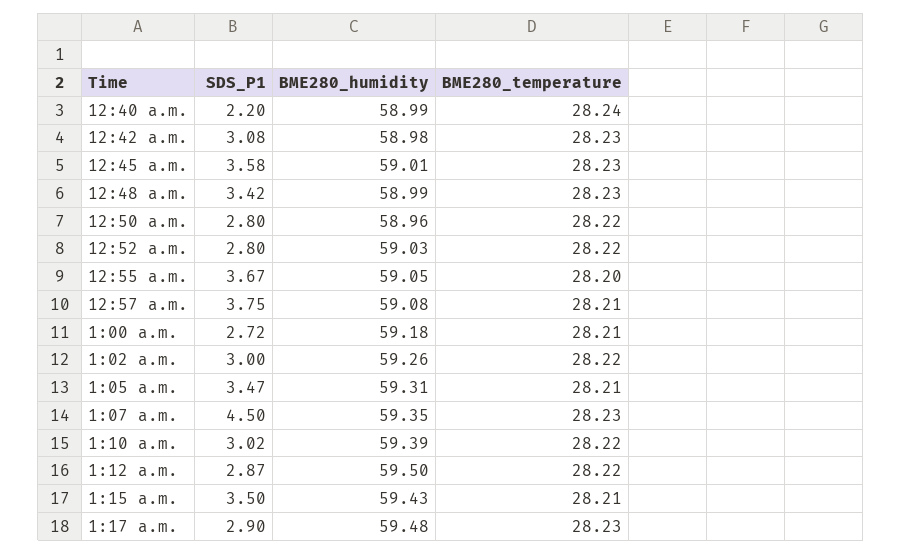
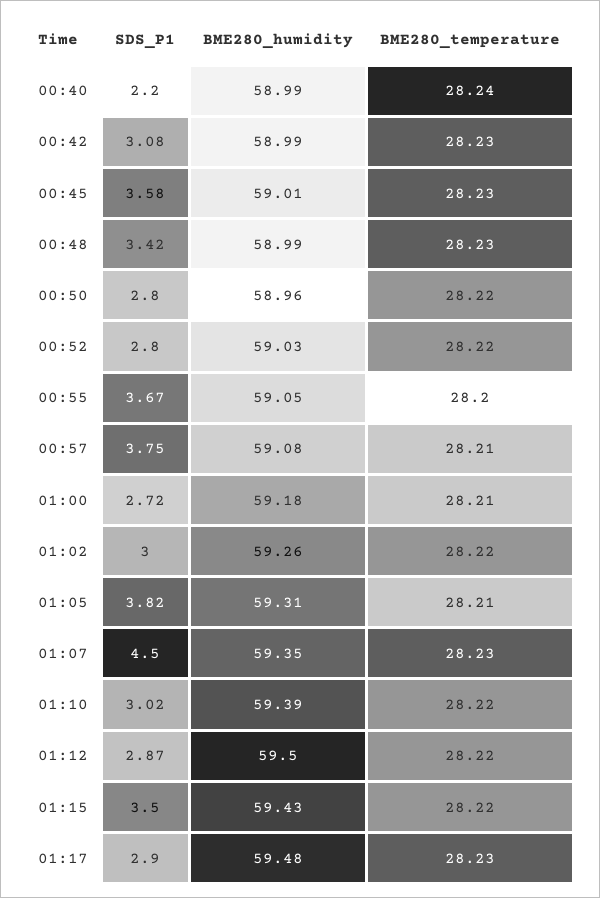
  {
    "SDS_P1": {
      "12:40 a.m.": 2.2,
      "12:42 a.m.": 3.08,
      "12:45 a.m.": 3.58,
      "12:48 a.m.": 3.42,
      "12:50 a.m.": 2.8,
      "12:52 a.m.": 2.8,
      "12:55 a.m.": 3.67,
      "12:57 a.m.": 3.75,
      "1:00 a.m.": 2.72,
      "1:02 a.m.": 3,
-     "1:05 a.m.": 3.47,
+     "1:05 a.m.": 3.82,
      "1:07 a.m.": 4.5,
      "1:10 a.m.": 3.02,
      "1:12 a.m.": 2.87,
      "1:15 a.m.": 3.5,
      "1:17 a.m.": 2.9
    },
    "BME280_humidity": {
      "12:40 a.m.": 58.99,
-     "12:42 a.m.": 58.98,
+     "12:42 a.m.": 58.99,
      "12:45 a.m.": 59.01,
      "12:48 a.m.": 58.99,
      "12:50 a.m.": 58.96,
      "12:52 a.m.": 59.03,
      "12:55 a.m.": 59.05,
      "12:57 a.m.": 59.08,
      "1:00 a.m.": 59.18,
      "1:02 a.m.": 59.26,
      "1:05 a.m.": 59.31,
      "1:07 a.m.": 59.35,
      "1:10 a.m.": 59.39,
      "1:12 a.m.": 59.5,
      "1:15 a.m.": 59.43,
      "1:17 a.m.": 59.48
    },
    "BME280_temperature": {
      "12:40 a.m.": 28.24,
      "12:42 a.m.": 28.23,
      "12:45 a.m.": 28.23,
      "12:48 a.m.": 28.23,
      "12:50 a.m.": 28.22,
      "12:52 a.m.": 28.22,
      "12:55 a.m.": 28.2,
      "12:57 a.m.": 28.21,
      "1:00 a.m.": 28.21,
      "1:02 a.m.": 28.22,
      "1:05 a.m.": 28.21,
      "1:07 a.m.": 28.23,
      "1:10 a.m.": 28.22,
      "1:12 a.m.": 28.22,
-     "1:15 a.m.": 28.21,
+     "1:15 a.m.": 28.22,
      "1:17 a.m.": 28.23
    }
  }

